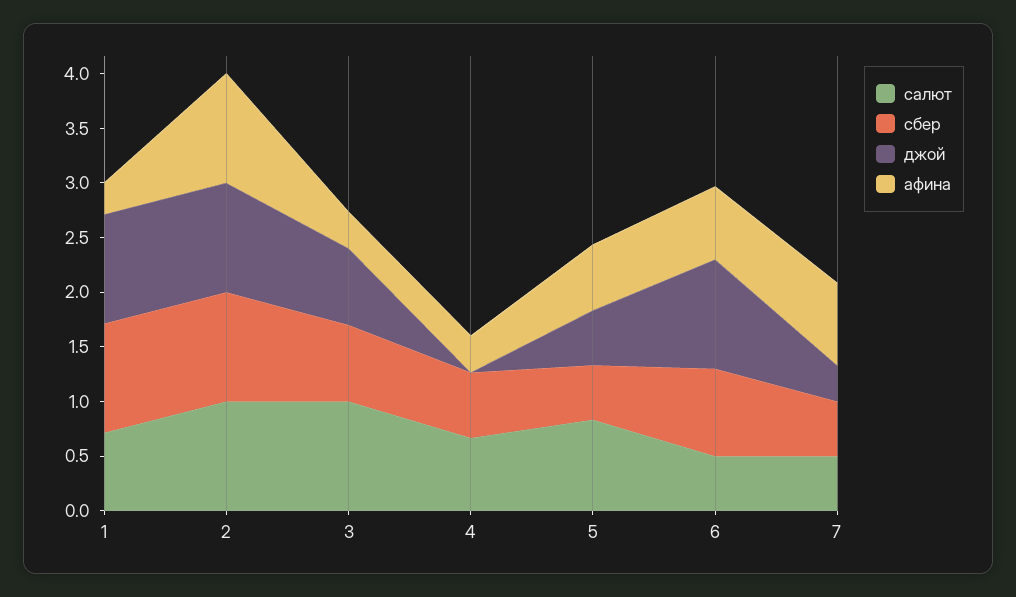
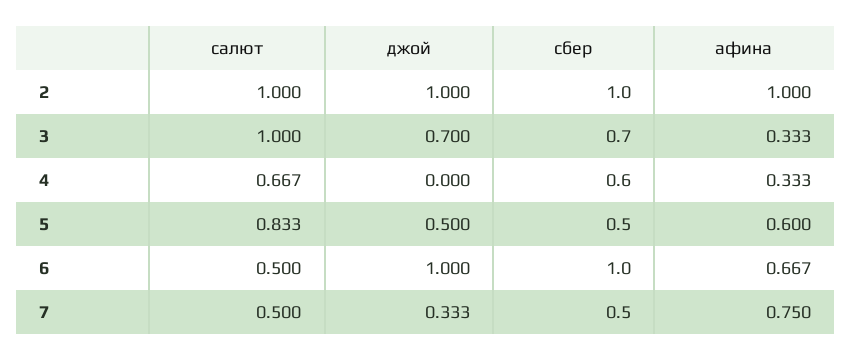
  {
    "салют": {
-     "1": 0.7,
      "2": 1,
      "3": 1,
      "4": 0.667,
      "5": 0.833,
      "6": 0.5,
      "7": 0.5
    },
    "сбер": {
-     "1": 1,
      "2": 1,
      "3": 0.7,
      "4": 0.6,
      "5": 0.5,
-     "6": 0.8,
+     "6": 1,
      "7": 0.5
    },
    "джой": {
-     "1": 1,
      "2": 1,
      "3": 0.7,
      "4": 0,
      "5": 0.5,
      "6": 1,
      "7": 0.333
    },
    "афина": {
-     "1": 0.3,
      "2": 1,
      "3": 0.333,
      "4": 0.333,
      "5": 0.6,
      "6": 0.667,
      "7": 0.75
    }
  }

